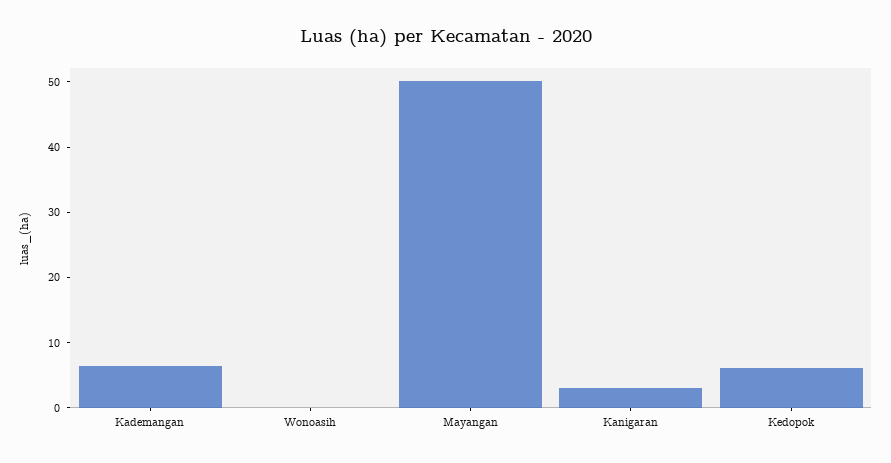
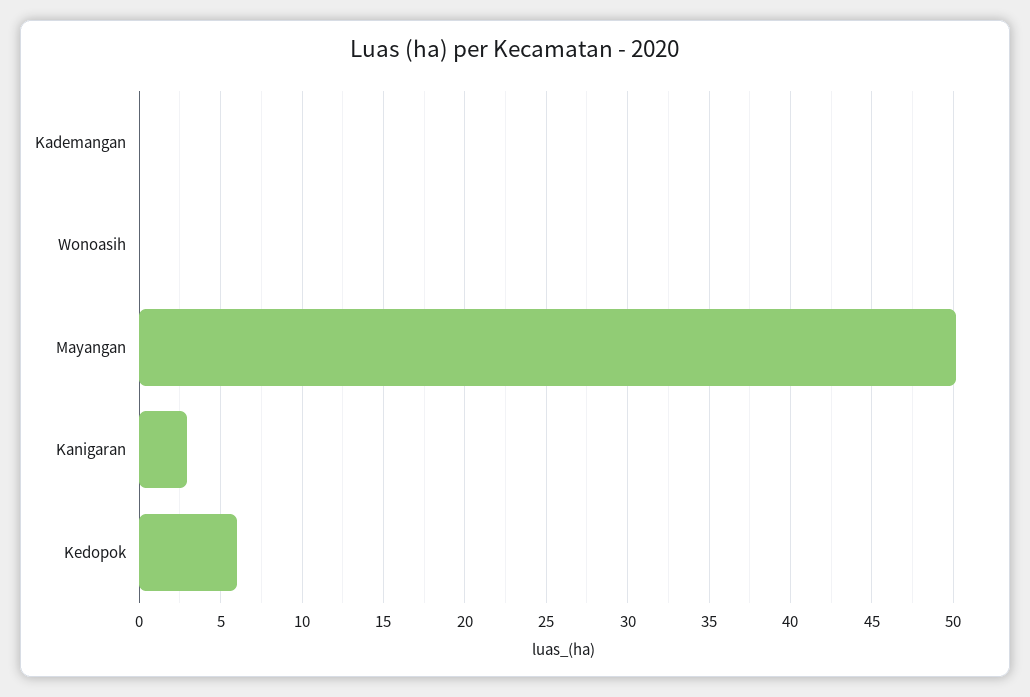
  {
-   "Kademangan": 6,
+   "Kademangan": 0,
    "Wonoasih": 0,
    "Mayangan": 50,
    "Kanigaran": 3,
    "Kedopok": 6
  }

